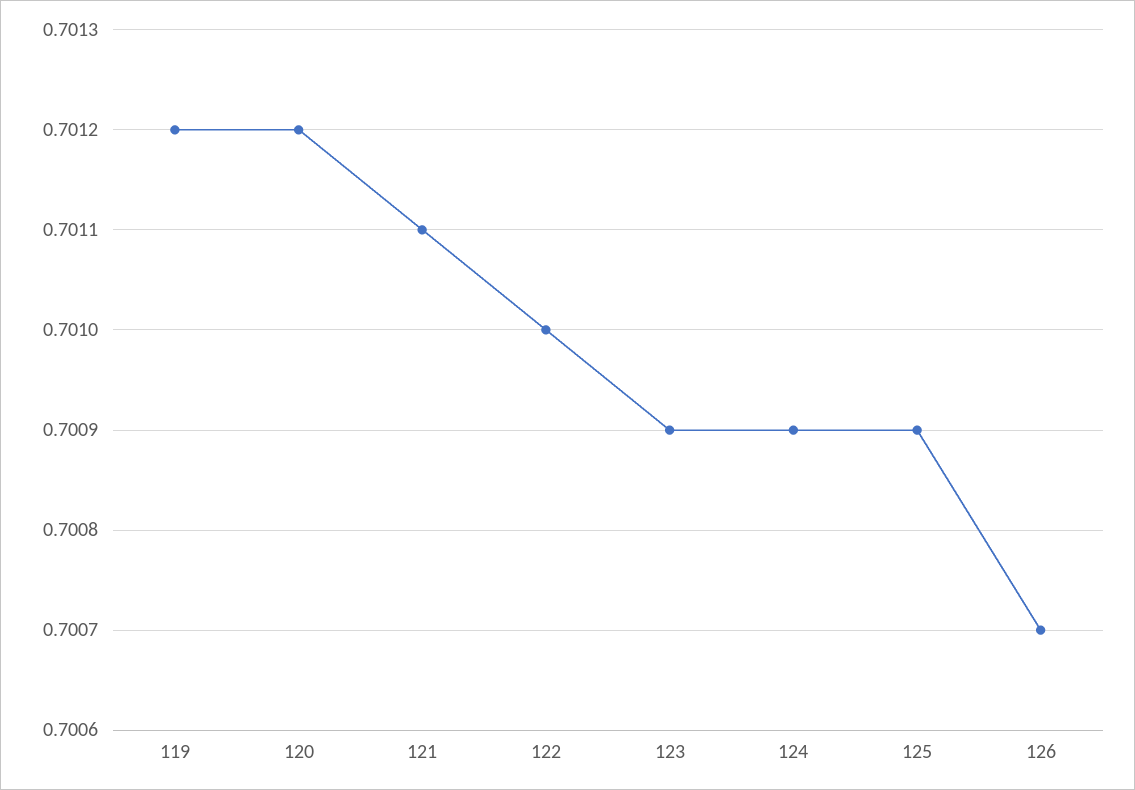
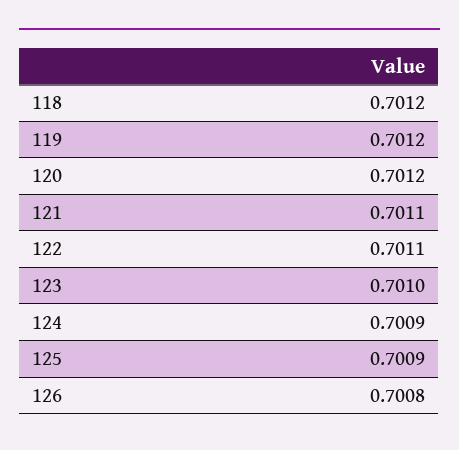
  {
    "119": 0.7012,
    "120": 0.7012,
    "121": 0.7011,
-   "122": 0.701,
+   "122": 0.7011,
-   "123": 0.7009,
+   "123": 0.701,
    "124": 0.7009,
    "125": 0.7009,
-   "126": 0.7007
+   "126": 0.7008,
+   "118": 0.7012
  }

